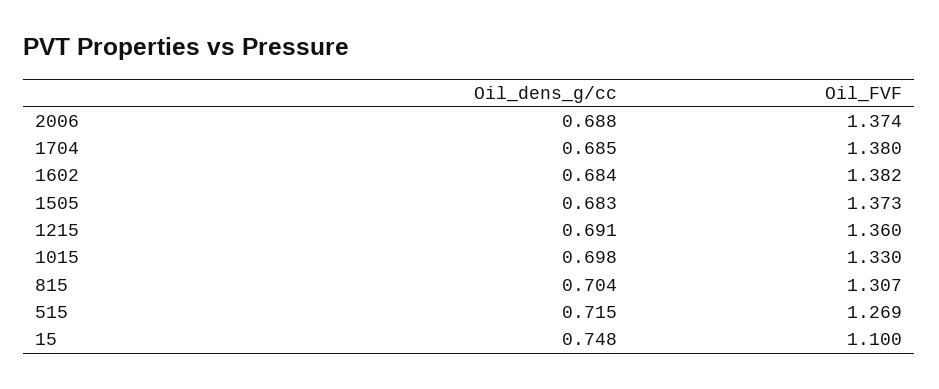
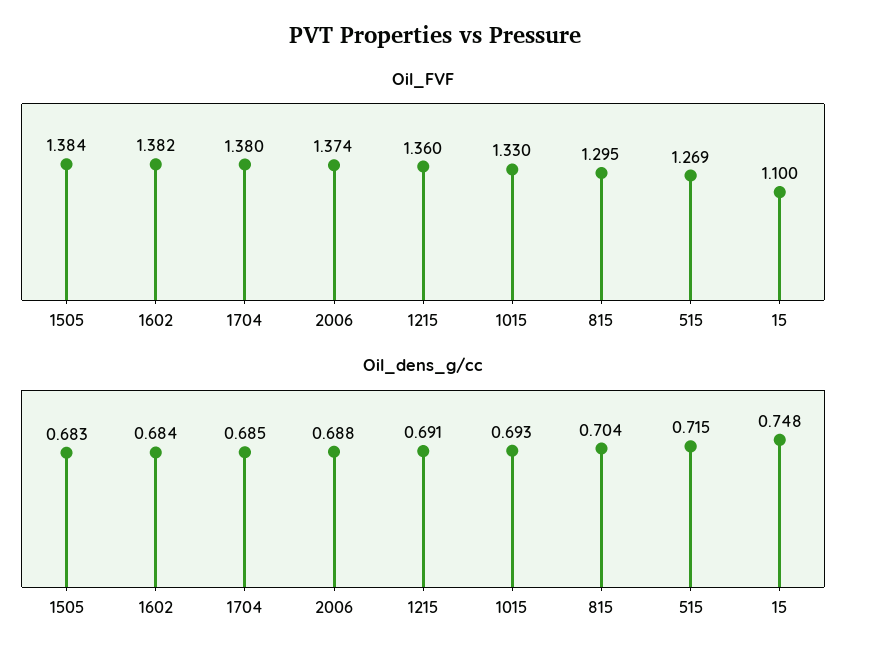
  {
    "Oil_dens_g/cc": {
      "2006": 0.688,
      "1704": 0.685,
      "1602": 0.684,
      "1505": 0.683,
      "1215": 0.691,
-     "1015": 0.698,
+     "1015": 0.693,
      "815": 0.704,
      "515": 0.715,
      "15": 0.748
    },
    "Oil_FVF": {
      "2006": 1.374,
      "1704": 1.38,
      "1602": 1.382,
-     "1505": 1.373,
+     "1505": 1.384,
      "1215": 1.36,
      "1015": 1.33,
-     "815": 1.307,
+     "815": 1.295,
      "515": 1.269,
      "15": 1.1
    }
  }

